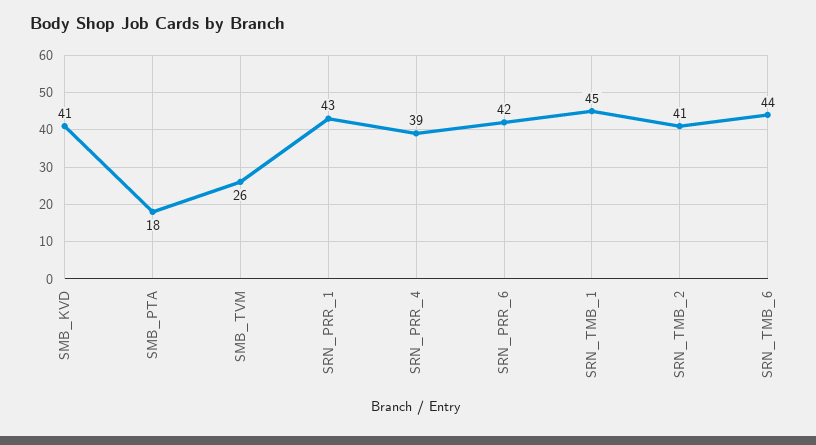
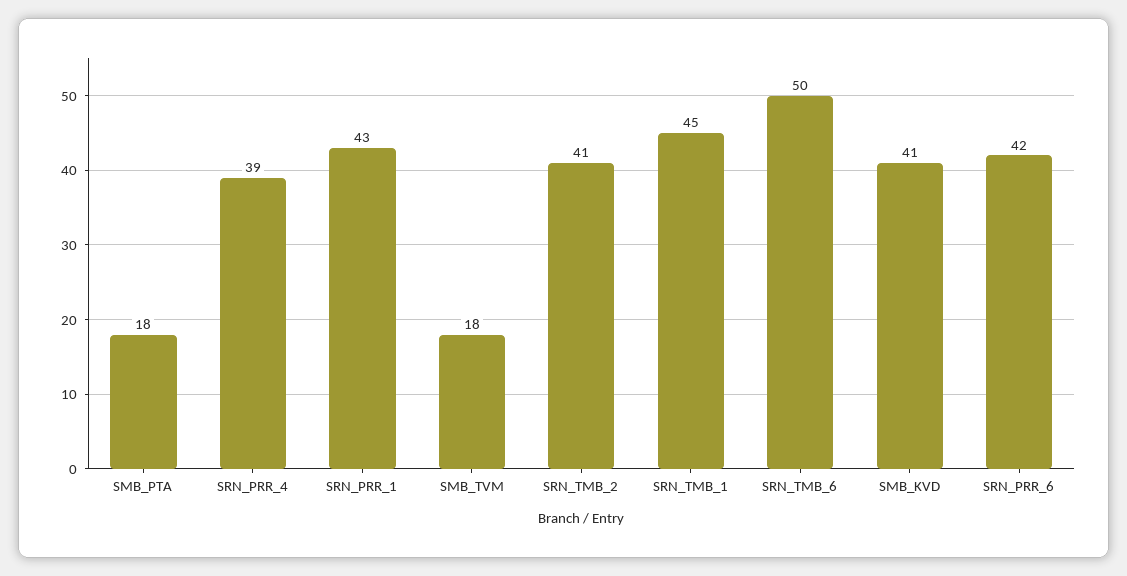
  {
    "SMB_KVD": 41,
    "SMB_PTA": 18,
-   "SMB_TVM": 26,
+   "SMB_TVM": 18,
    "SRN_PRR_1": 43,
    "SRN_PRR_4": 39,
    "SRN_PRR_6": 42,
    "SRN_TMB_1": 45,
    "SRN_TMB_2": 41,
-   "SRN_TMB_6": 44
+   "SRN_TMB_6": 50
  }

